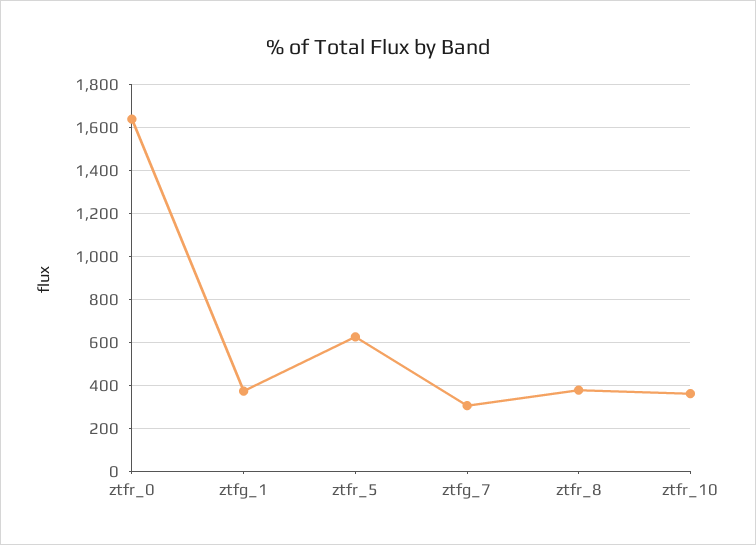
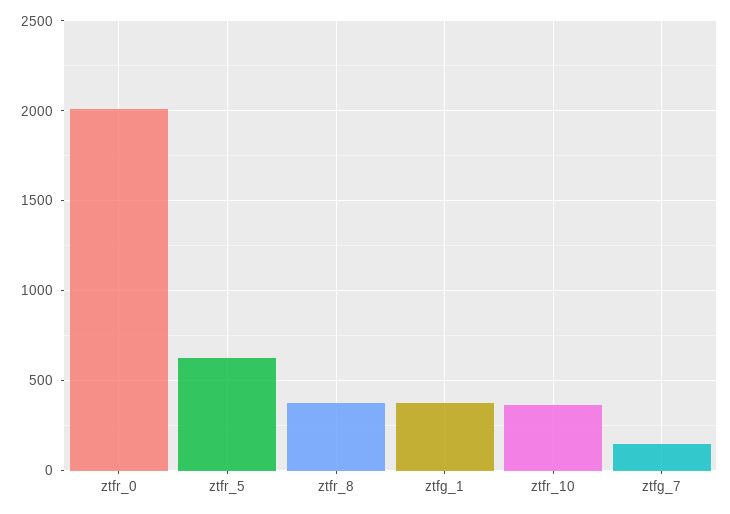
  {
-   "ztfr_0": 1650,
+   "ztfr_0": 2000,
    "ztfg_1": 350,
    "ztfr_5": 650,
-   "ztfg_7": 300,
+   "ztfg_7": 150,
    "ztfr_8": 400,
    "ztfr_10": 350
  }

